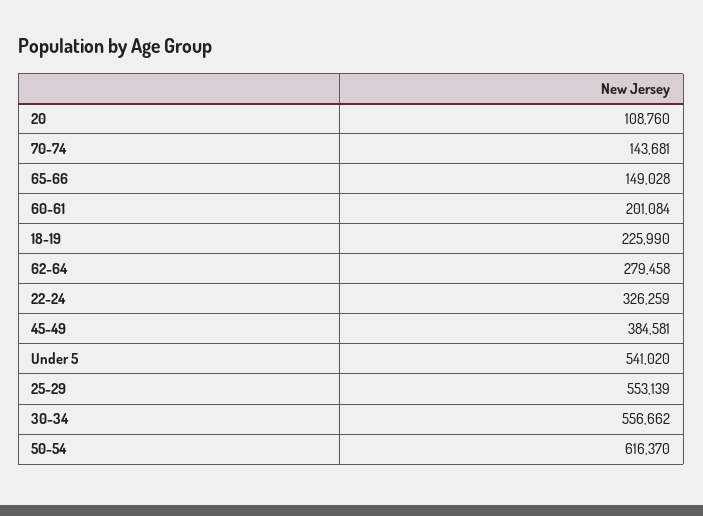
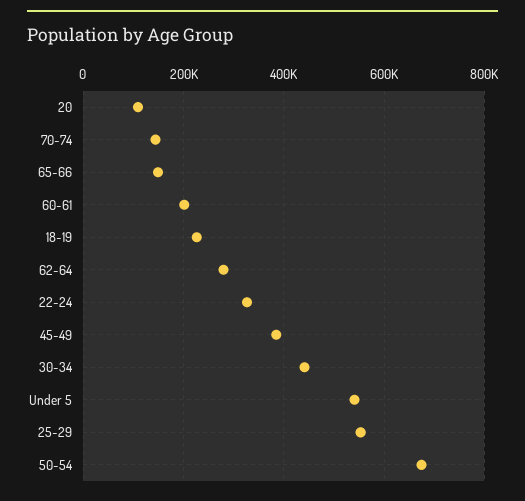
  {
    "20": 108760,
    "70-74": 143681,
    "65-66": 149028,
    "60-61": 201084,
    "18-19": 225990,
    "62-64": 279458,
    "22-24": 326259,
    "45-49": 384581,
    "Under 5": 541020,
    "25-29": 553139,
-   "30-34": 556662,
+   "30-34": 440000,
-   "50-54": 616370
+   "50-54": 680000
  }

